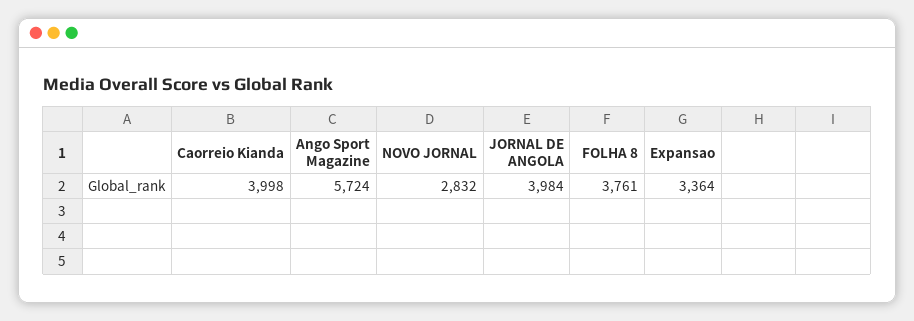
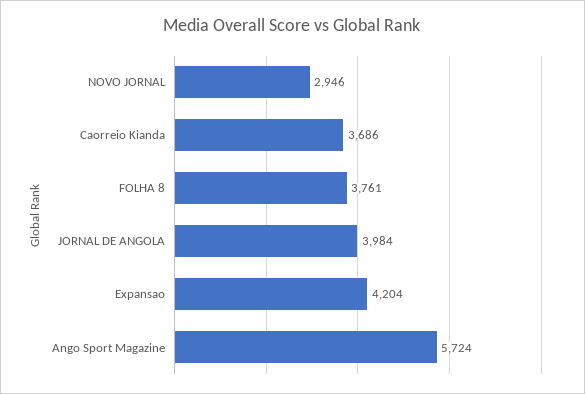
  {
-   "Caorreio Kianda": 3998,
+   "Caorreio Kianda": 3686,
    "Ango Sport Magazine": 5724,
-   "NOVO JORNAL": 2832,
+   "NOVO JORNAL": 2946,
    "JORNAL DE ANGOLA": 3984,
    "FOLHA 8": 3761,
-   "Expansao": 3364
+   "Expansao": 4204
  }

